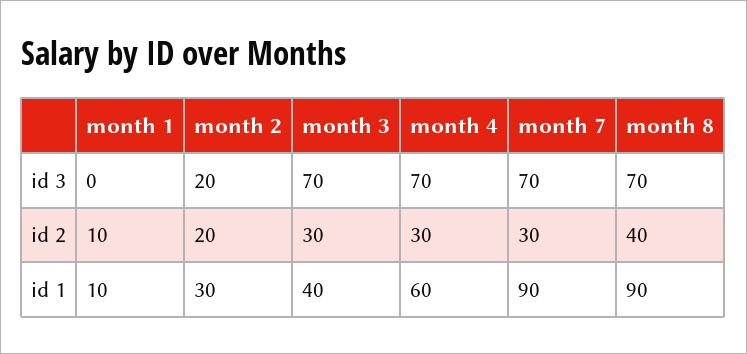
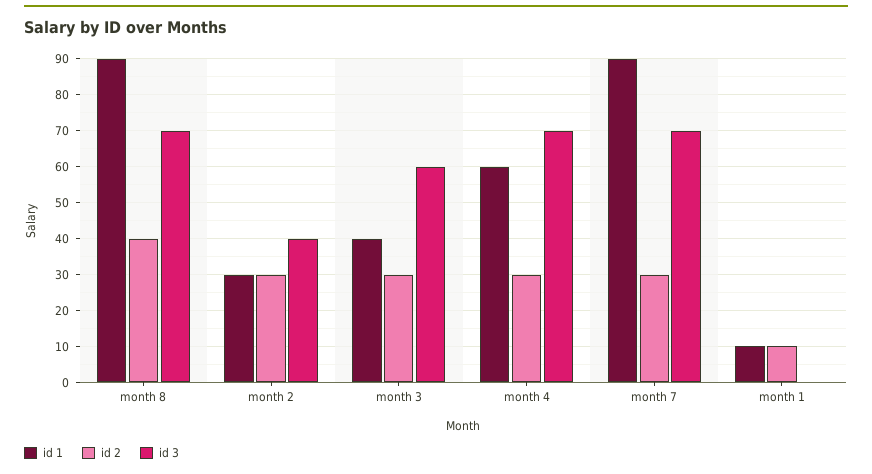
  {
    "id 3": {
      "month 1": 0,
-     "month 2": 20,
+     "month 2": 40,
-     "month 3": 70,
+     "month 3": 60,
      "month 4": 70,
      "month 7": 70,
      "month 8": 70
    },
    "id 2": {
      "month 1": 10,
-     "month 2": 20,
+     "month 2": 30,
      "month 3": 30,
      "month 4": 30,
      "month 7": 30,
      "month 8": 40
    },
    "id 1": {
      "month 1": 10,
      "month 2": 30,
      "month 3": 40,
      "month 4": 60,
      "month 7": 90,
      "month 8": 90
    }
  }

